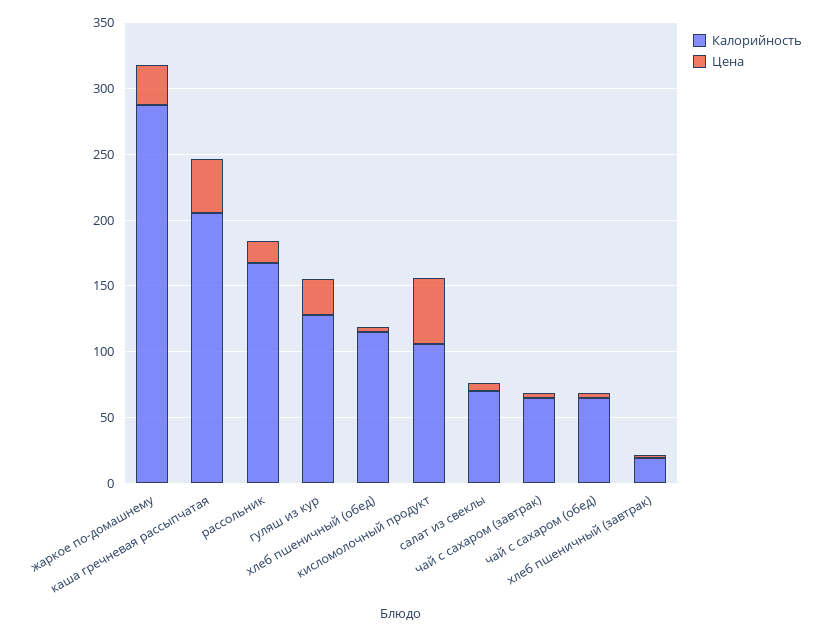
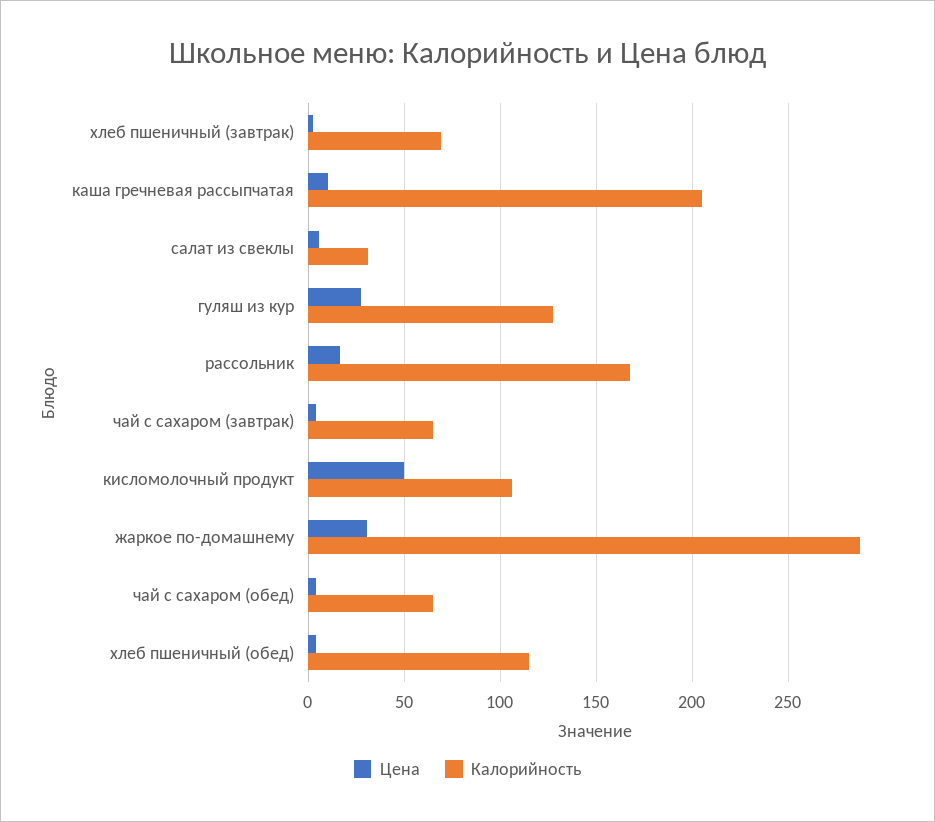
  {
    "Калорийность": {
      "жаркое по-домашнему": 285,
      "каша гречневая рассыпчатая": 205,
      "рассольник": 170,
      "гуляш из кур": 130,
      "хлеб пшеничный (обед)": 115,
      "кисломолочный продукт": 105,
-     "салат из свеклы": 70,
+     "салат из свеклы": 30,
      "чай с сахаром (завтрак)": 65,
      "чай с сахаром (обед)": 65,
-     "хлеб пшеничный (завтрак)": 20
+     "хлеб пшеничный (завтрак)": 70
    },
    "Цена": {
      "жаркое по-домашнему": 30,
-     "каша гречневая рассыпчатая": 40,
+     "каша гречневая рассыпчатая": 10,
      "рассольник": 15,
      "гуляш из кур": 30,
      "хлеб пшеничный (обед)": 5,
      "кисломолочный продукт": 50,
      "салат из свеклы": 5,
      "чай с сахаром (завтрак)": 5,
      "чай с сахаром (обед)": 5,
      "хлеб пшеничный (завтрак)": 5
    }
  }

